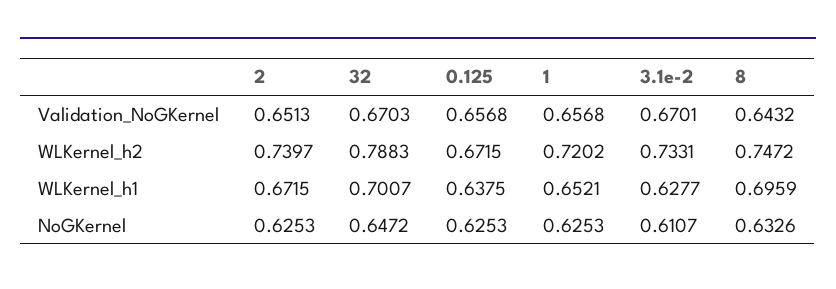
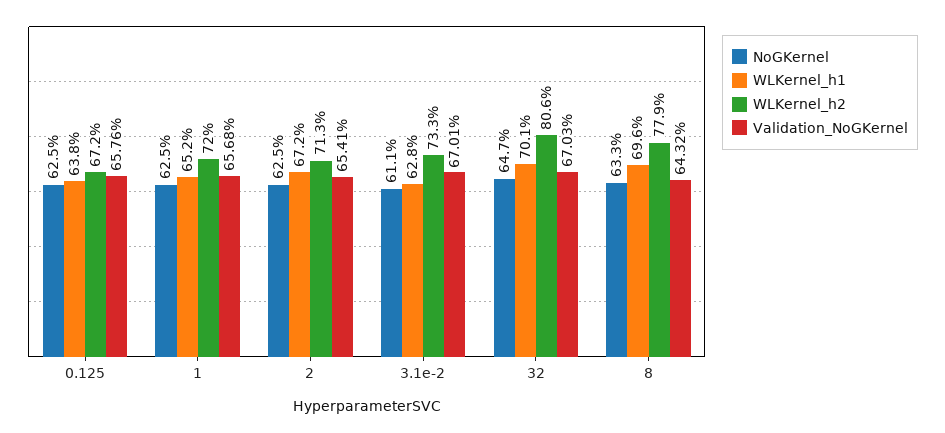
  {
    "Validation_NoGKernel": {
-     "2": 0.6513,
+     "2": 0.6541,
      "32": 0.6703,
-     "0.125": 0.6568,
+     "0.125": 0.6576,
      "1": 0.6568,
      "3.1e-2": 0.6701,
      "8": 0.6432
    },
    "WLKernel_h2": {
-     "2": 0.7397,
+     "2": 0.713,
-     "32": 0.7883,
+     "32": 0.806,
      "0.125": 0.6715,
      "1": 0.7202,
      "3.1e-2": 0.7331,
-     "8": 0.7472
+     "8": 0.779
    },
    "WLKernel_h1": {
      "2": 0.6715,
      "32": 0.7007,
      "0.125": 0.6375,
      "1": 0.6521,
      "3.1e-2": 0.6277,
      "8": 0.6959
    },
    "NoGKernel": {
      "2": 0.6253,
      "32": 0.6472,
      "0.125": 0.6253,
      "1": 0.6253,
      "3.1e-2": 0.6107,
      "8": 0.6326
    }
  }

